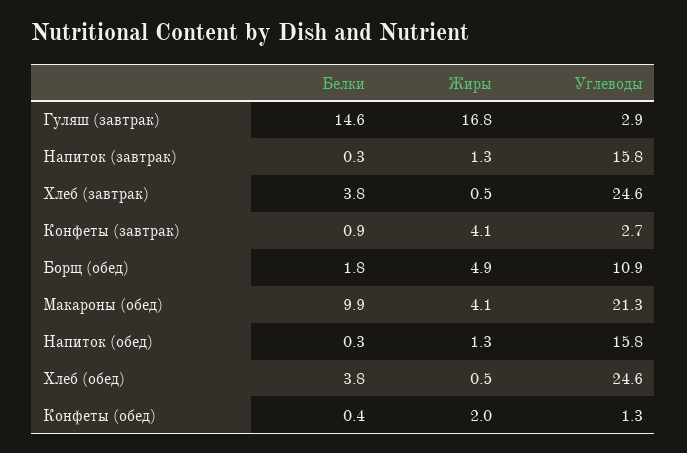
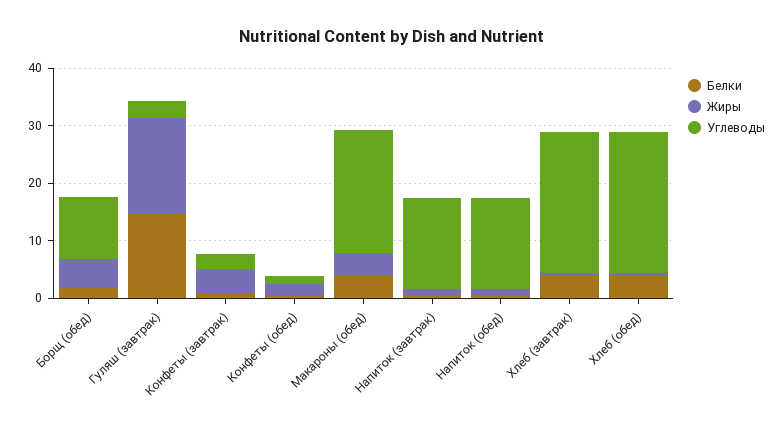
  {
    "Белки": {
      "Гуляш (завтрак)": 14.6,
      "Напиток (завтрак)": 0.3,
      "Хлеб (завтрак)": 3.8,
      "Конфеты (завтрак)": 0.9,
      "Борщ (обед)": 1.8,
-     "Макароны (обед)": 9.9,
+     "Макароны (обед)": 4,
      "Напиток (обед)": 0.3,
      "Хлеб (обед)": 3.8,
      "Конфеты (обед)": 0.4
    },
    "Жиры": {
      "Гуляш (завтрак)": 16.8,
      "Напиток (завтрак)": 1.3,
      "Хлеб (завтрак)": 0.5,
      "Конфеты (завтрак)": 4.1,
      "Борщ (обед)": 4.9,
      "Макароны (обед)": 4.1,
      "Напиток (обед)": 1.3,
      "Хлеб (обед)": 0.5,
      "Конфеты (обед)": 2
    },
    "Углеводы": {
      "Гуляш (завтрак)": 2.9,
      "Напиток (завтрак)": 15.8,
      "Хлеб (завтрак)": 24.6,
      "Конфеты (завтрак)": 2.7,
      "Борщ (обед)": 10.9,
      "Макароны (обед)": 21.3,
      "Напиток (обед)": 15.8,
      "Хлеб (обед)": 24.6,
      "Конфеты (обед)": 1.3
    }
  }

